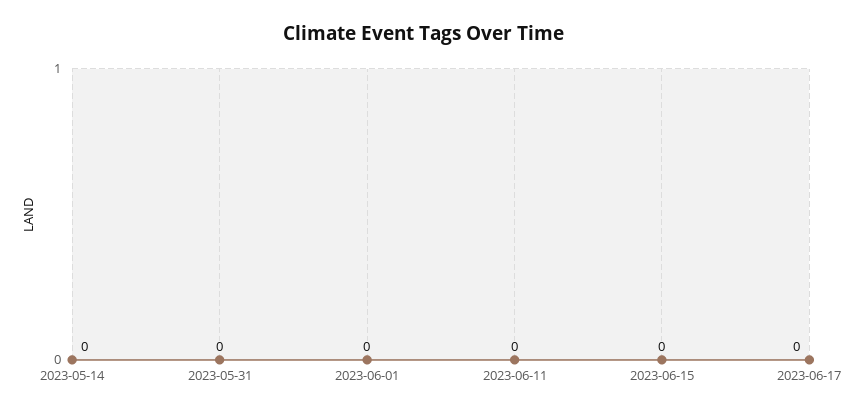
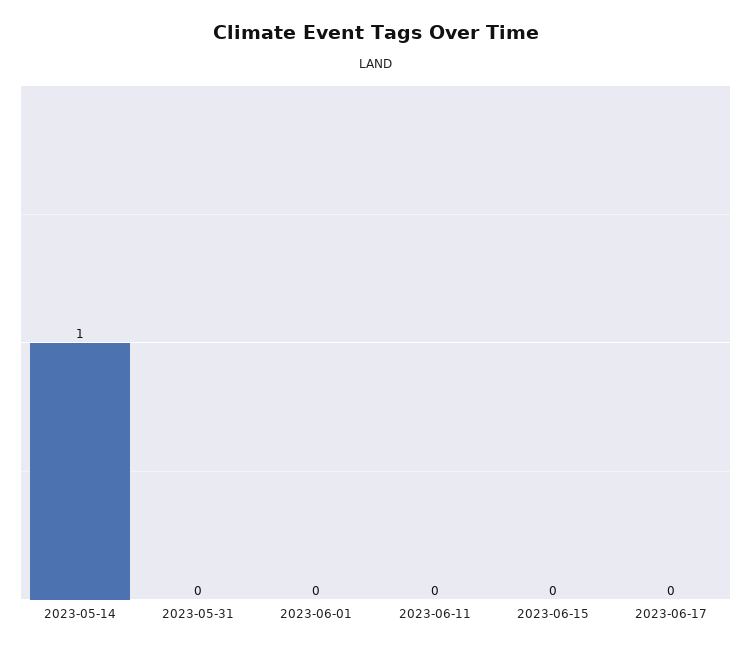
  {
-   "2023-05-14": 0,
+   "2023-05-14": 1,
    "2023-05-31": 0,
    "2023-06-01": 0,
    "2023-06-11": 0,
    "2023-06-15": 0,
    "2023-06-17": 0
  }

